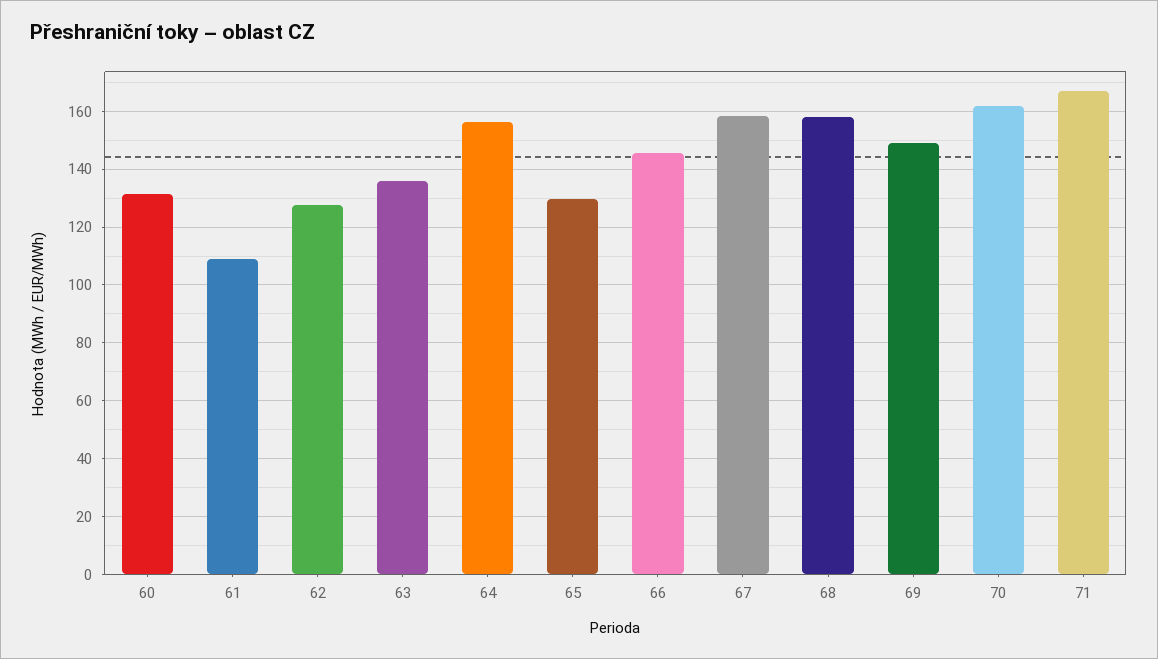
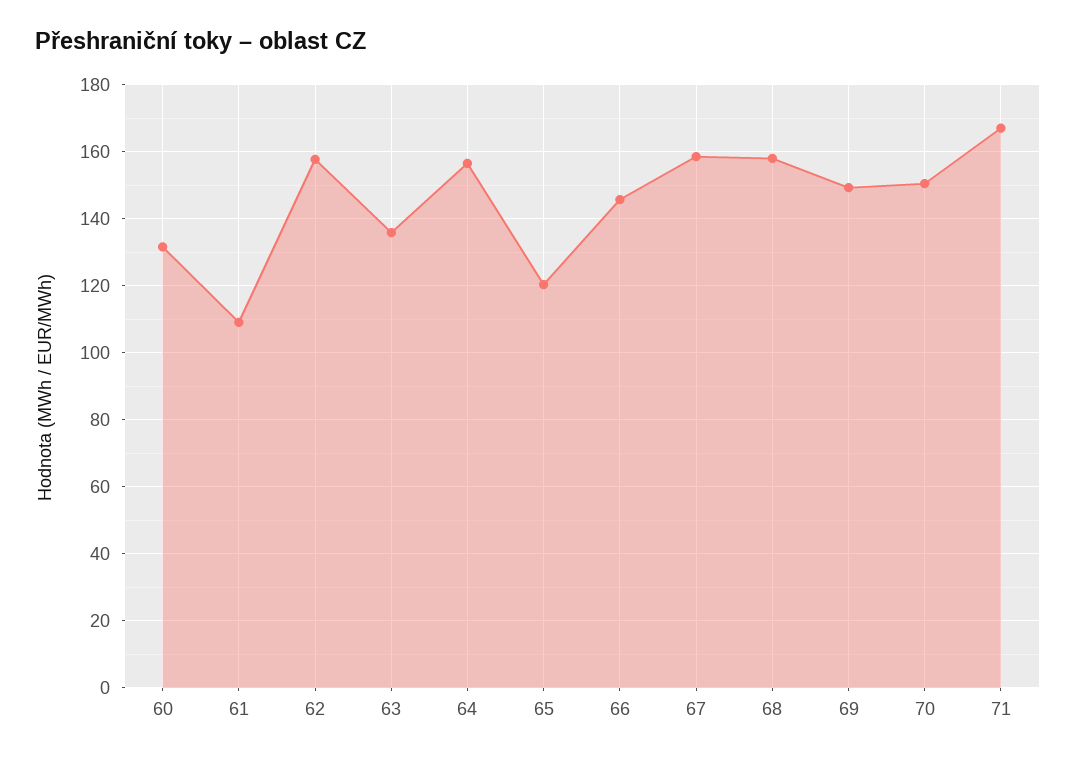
  {
    "60": 132,
    "61": 110,
-   "62": 127.5,
+   "62": 158,
    "63": 136,
    "64": 156,
-   "65": 130,
+   "65": 120,
    "66": 146,
    "67": 158,
    "68": 158,
    "69": 150,
-   "70": 162.5,
+   "70": 150,
    "71": 168
  }

